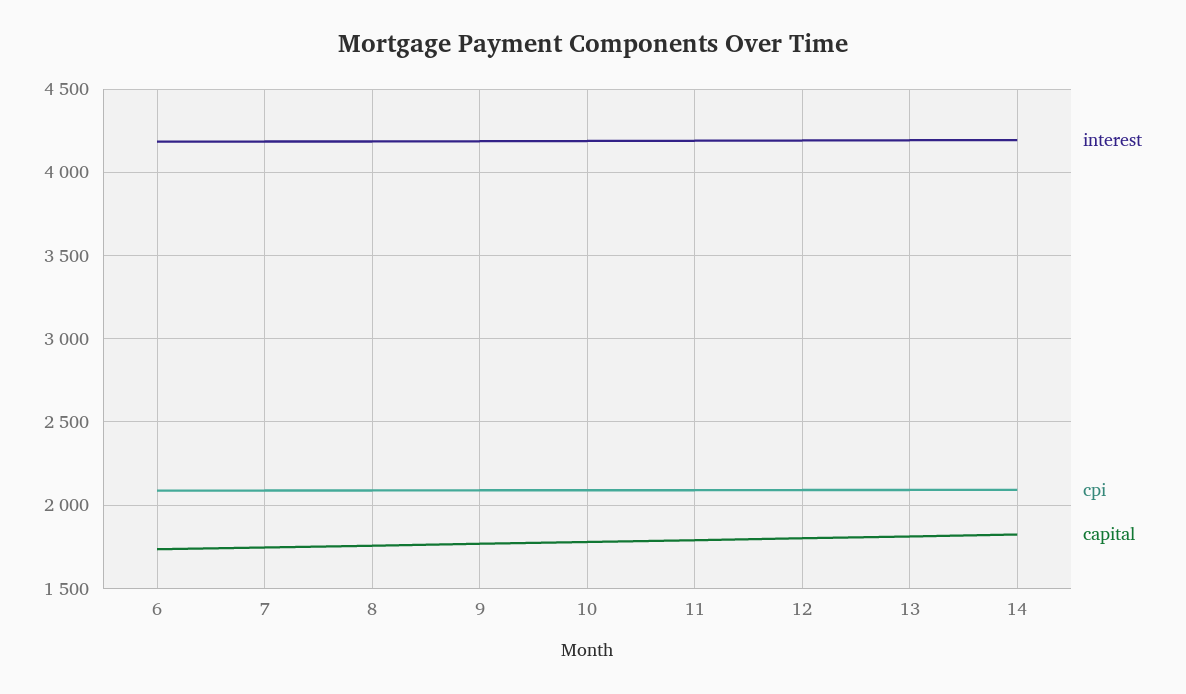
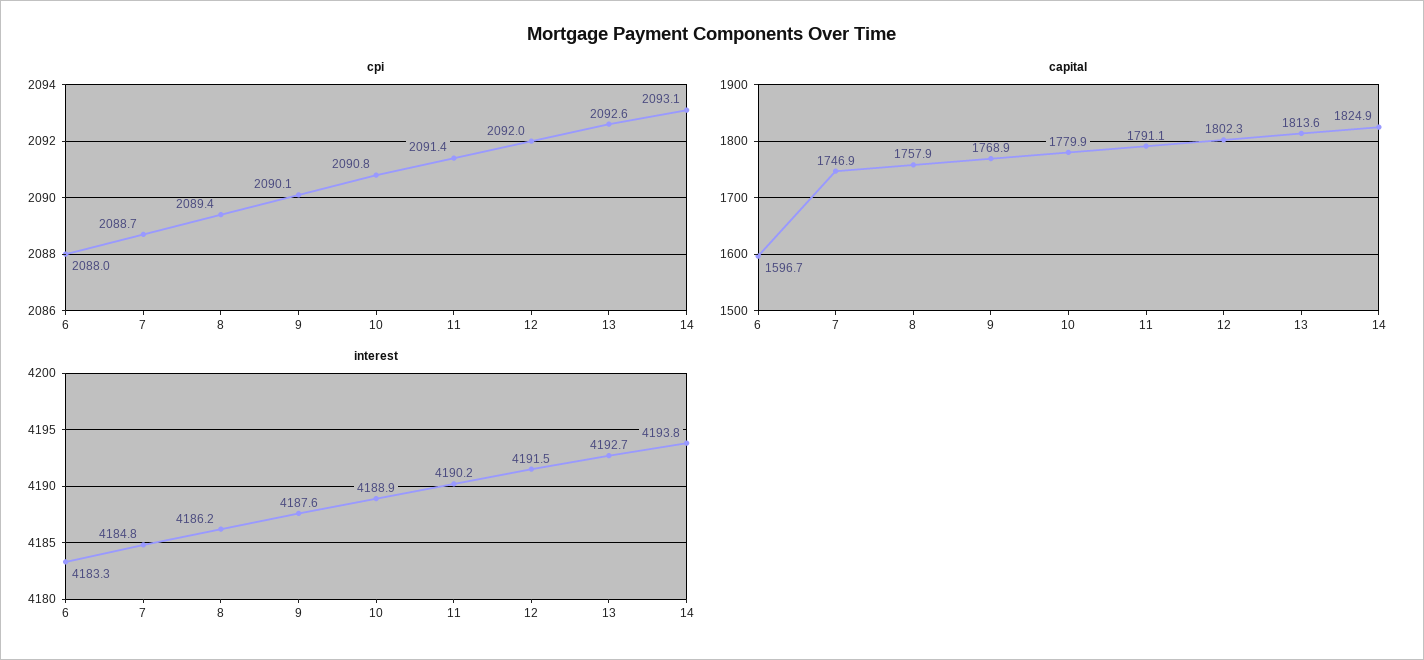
  {
    "interest": {
      "6": 4183.3,
      "7": 4184.8,
      "8": 4186.2,
      "9": 4187.6,
      "10": 4188.9,
      "11": 4190.2,
      "12": 4191.5,
      "13": 4192.7,
      "14": 4193.8
    },
    "cpi": {
      "6": 2088,
      "7": 2088.7,
      "8": 2089.4,
      "9": 2090.1,
      "10": 2090.8,
      "11": 2091.4,
      "12": 2092,
      "13": 2092.6,
      "14": 2093.1
    },
    "capital": {
-     "6": 1750,
+     "6": 1596.7,
      "7": 1746.9,
      "8": 1757.9,
      "9": 1768.9,
      "10": 1779.9,
      "11": 1791.1,
      "12": 1802.3,
      "13": 1813.6,
      "14": 1824.9
    }
  }

